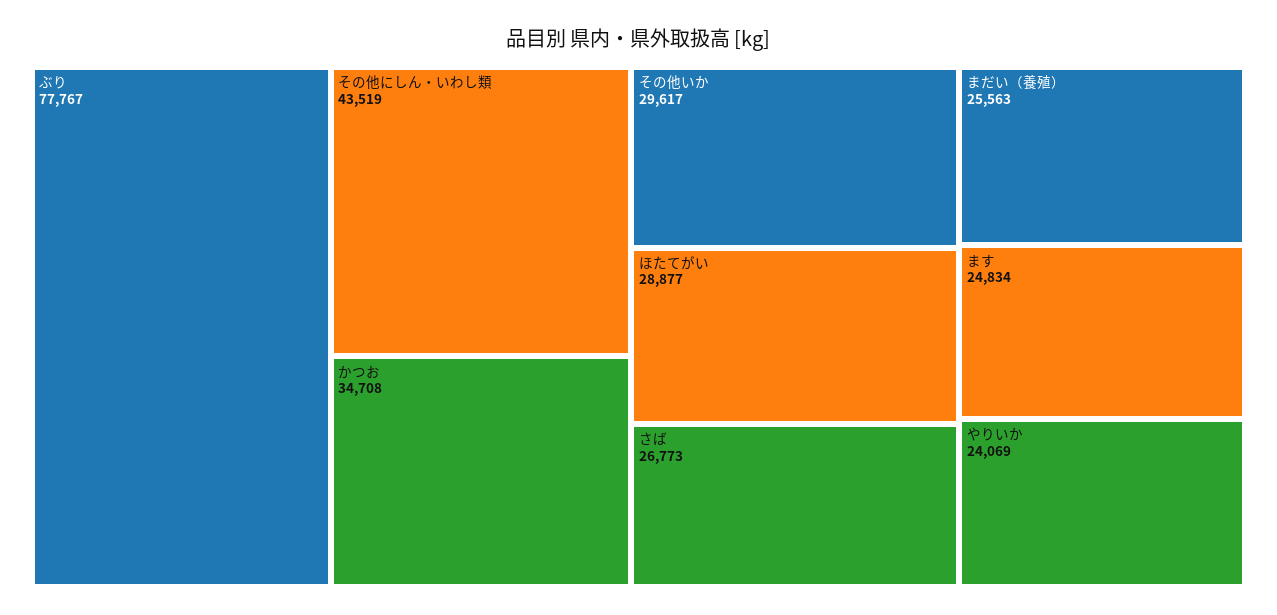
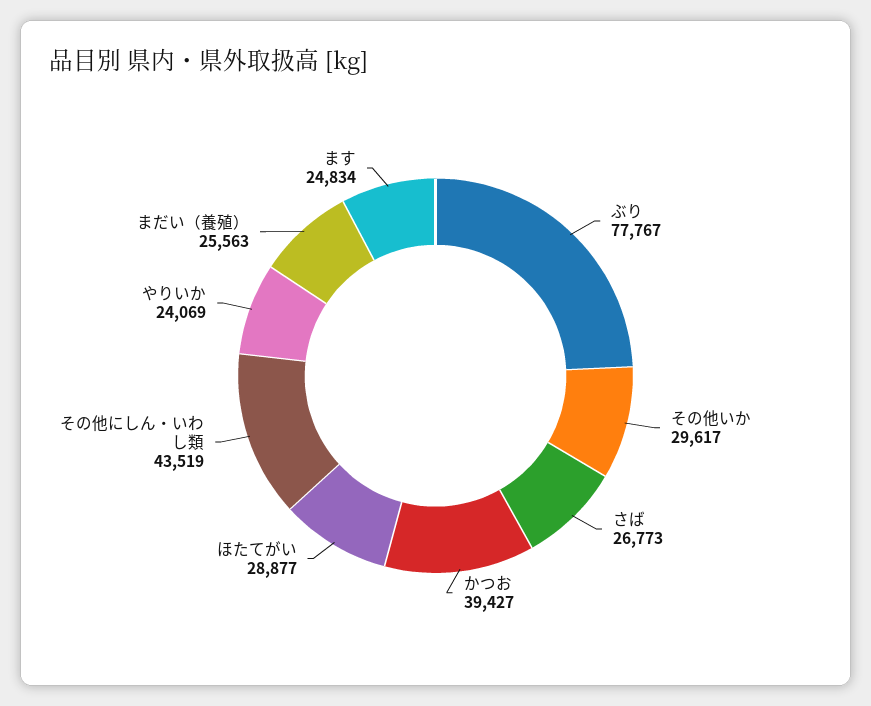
  {
    "ぶり": 77767,
    "その他にしん・いわし類": 43519,
-   "かつお": 34708,
+   "かつお": 39427,
    "その他いか": 29617,
    "ほたてがい": 28877,
    "さば": 26773,
    "まだい（養殖）": 25563,
    "ます": 24834,
    "やりいか": 24069
  }

